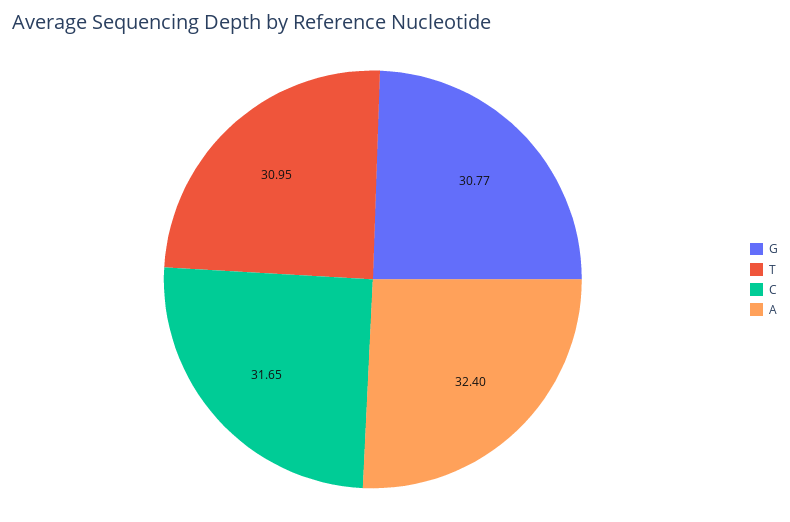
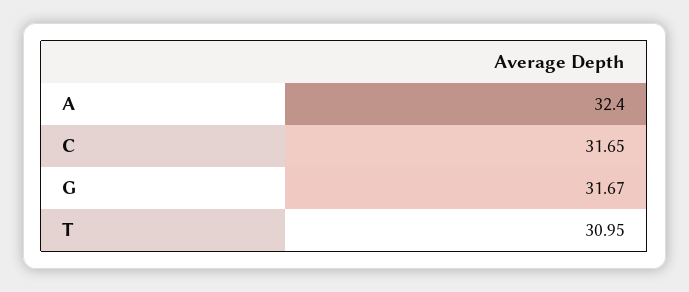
  {
-   "G": 30.77,
+   "G": 31.67,
    "T": 30.95,
    "C": 31.65,
    "A": 32.4
  }

